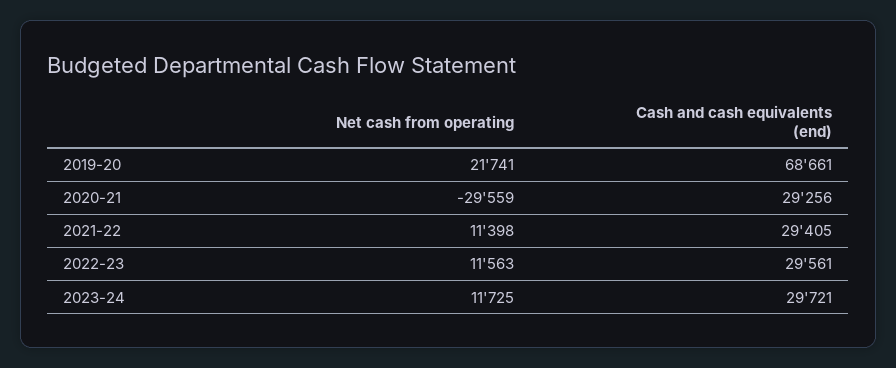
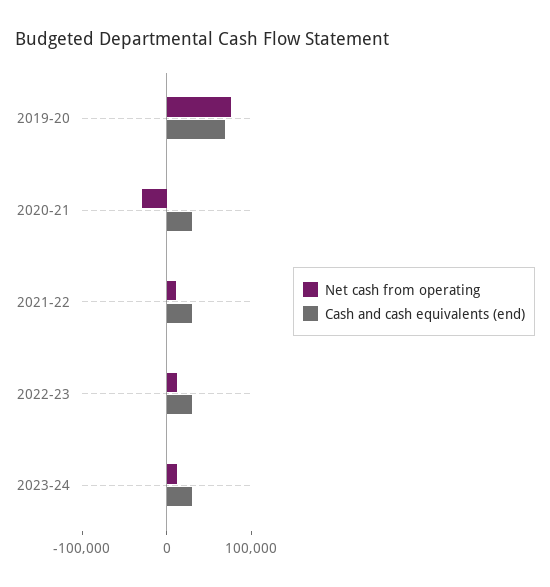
  {
    "Net cash from operating": {
-     "2019-20": 21741,
+     "2019-20": 80000,
      "2020-21": -29559,
      "2021-22": 11398,
      "2022-23": 11563,
      "2023-24": 11725
    },
    "Cash and cash equivalents (end)": {
      "2019-20": 68661,
      "2020-21": 29256,
      "2021-22": 29405,
      "2022-23": 29561,
      "2023-24": 29721
    }
  }

